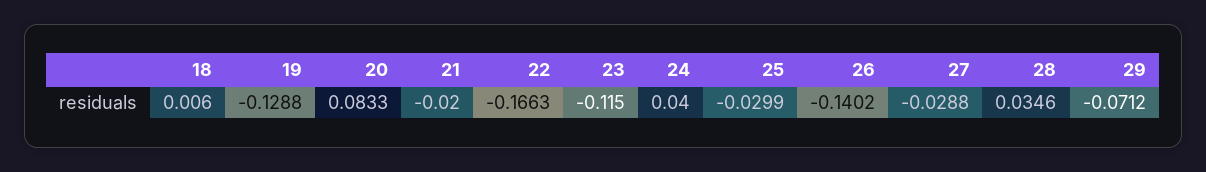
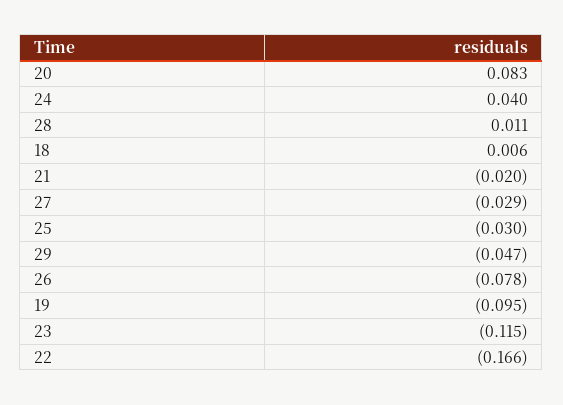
  {
    "18": 0.006,
-   "19": -0.1288,
+   "19": -0.095,
    "20": 0.0833,
    "21": -0.02,
    "22": -0.1663,
    "23": -0.115,
    "24": 0.04,
    "25": -0.0299,
-   "26": -0.1402,
+   "26": -0.078,
    "27": -0.0288,
-   "28": 0.0346,
+   "28": 0.011,
-   "29": -0.0712
+   "29": -0.047
  }

